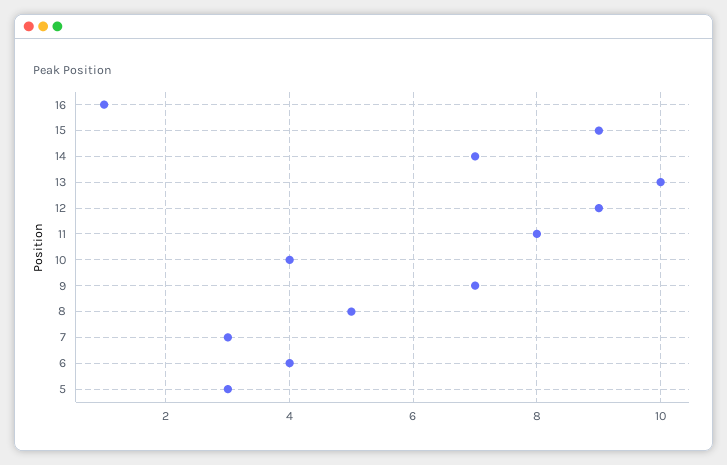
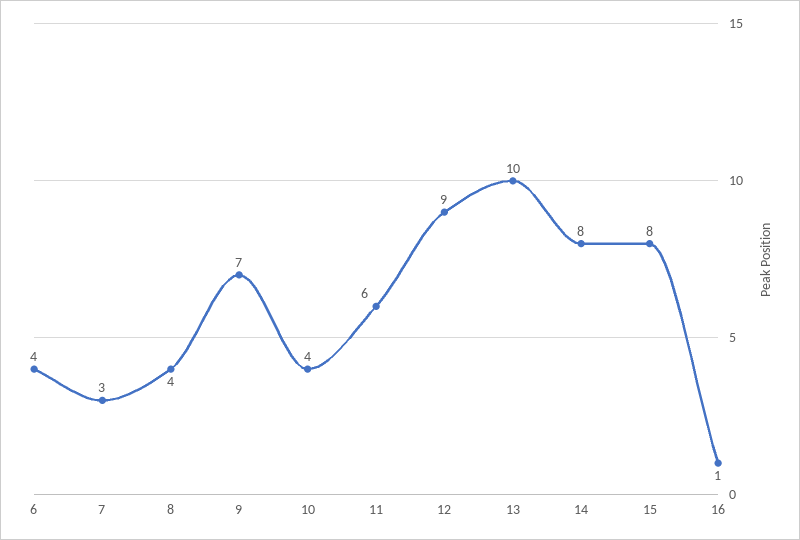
  {
    "16": 1,
-   "15": 9,
+   "15": 8,
-   "14": 7,
+   "14": 8,
    "13": 10,
    "12": 9,
-   "11": 8,
+   "11": 6,
    "10": 4,
    "9": 7,
-   "8": 5,
+   "8": 4,
    "7": 3,
-   "6": 4,
+   "6": 4
-   "5": 3
  }

